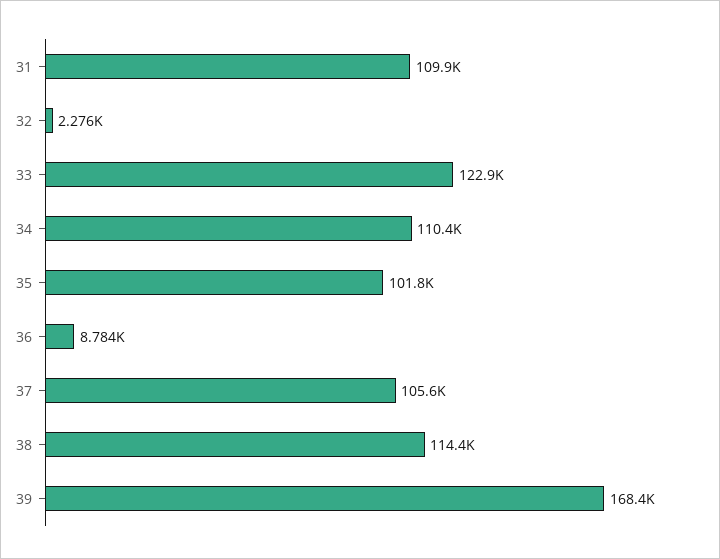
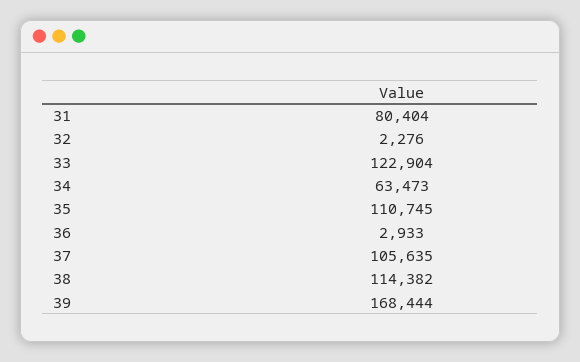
  {
-   "31": 109900,
+   "31": 80404,
    "32": 2276,
    "33": 122904,
-   "34": 110400,
+   "34": 63473,
-   "35": 101800,
+   "35": 110745,
-   "36": 8784,
+   "36": 2933,
    "37": 105635,
    "38": 114382,
    "39": 168444
  }

